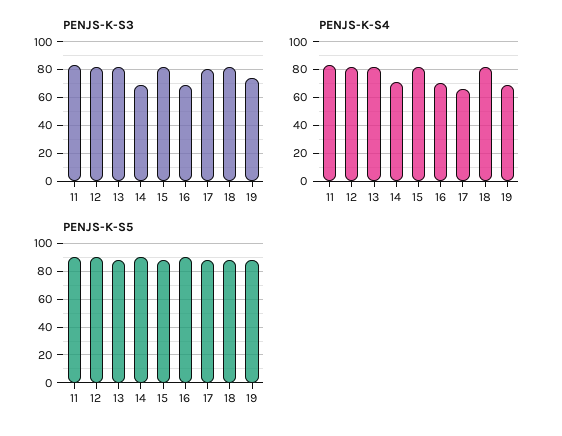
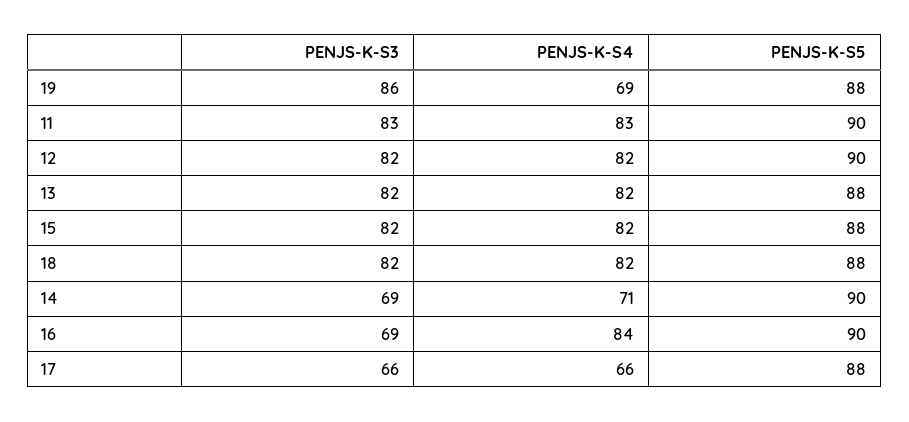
  {
    "PENJS-K-S3": {
      "11": 83,
      "12": 82,
      "13": 82,
      "14": 69,
      "15": 82,
      "16": 69,
-     "17": 80,
+     "17": 66,
      "18": 82,
-     "19": 75
+     "19": 86
    },
    "PENJS-K-S4": {
      "11": 83,
      "12": 82,
      "13": 82,
      "14": 71,
      "15": 82,
-     "16": 70,
+     "16": 84,
      "17": 66,
      "18": 82,
      "19": 69
    },
    "PENJS-K-S5": {
      "11": 90,
      "12": 90,
      "13": 88,
      "14": 90,
      "15": 88,
      "16": 90,
      "17": 88,
      "18": 88,
      "19": 88
    }
  }

